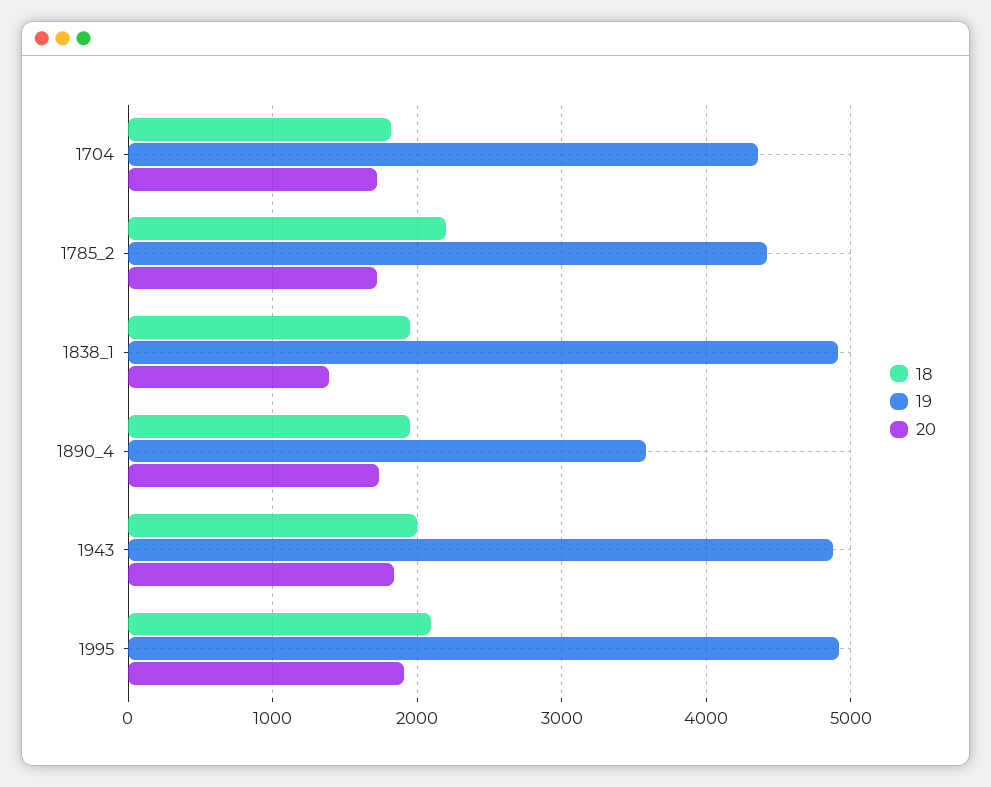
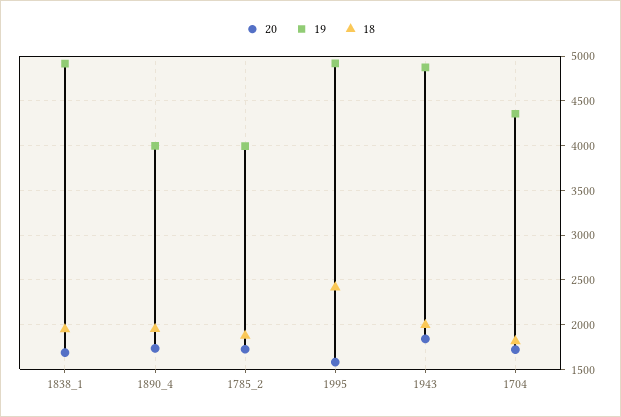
  {
    "18": {
      "1704": 1800,
-     "1785_2": 2200,
+     "1785_2": 1900,
      "1838_1": 1900,
      "1890_4": 2000,
      "1943": 2000,
-     "1995": 2100
+     "1995": 2400
    },
    "19": {
      "1704": 4400,
-     "1785_2": 4400,
+     "1785_2": 4000,
      "1838_1": 4900,
-     "1890_4": 3600,
+     "1890_4": 4000,
      "1943": 4900,
      "1995": 4900
    },
    "20": {
      "1704": 1700,
      "1785_2": 1700,
-     "1838_1": 1400,
+     "1838_1": 1700,
      "1890_4": 1700,
      "1943": 1800,
-     "1995": 1900
+     "1995": 1600
    }
  }

